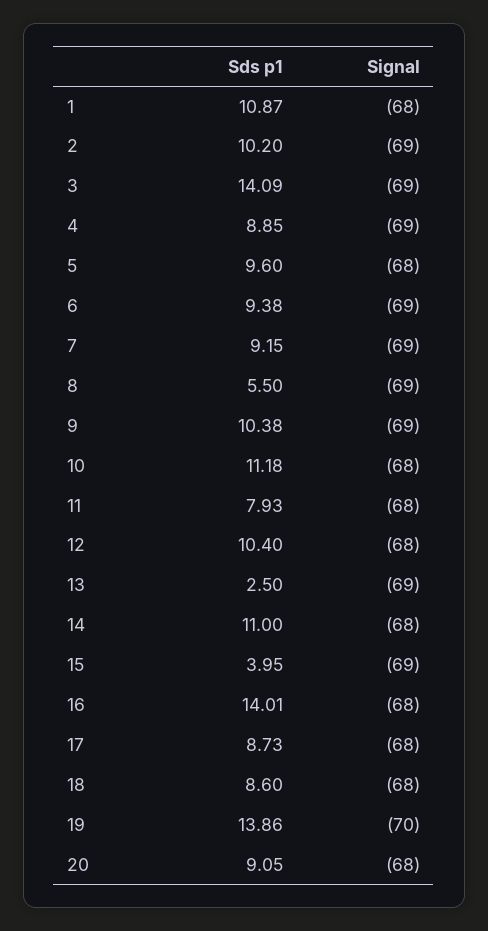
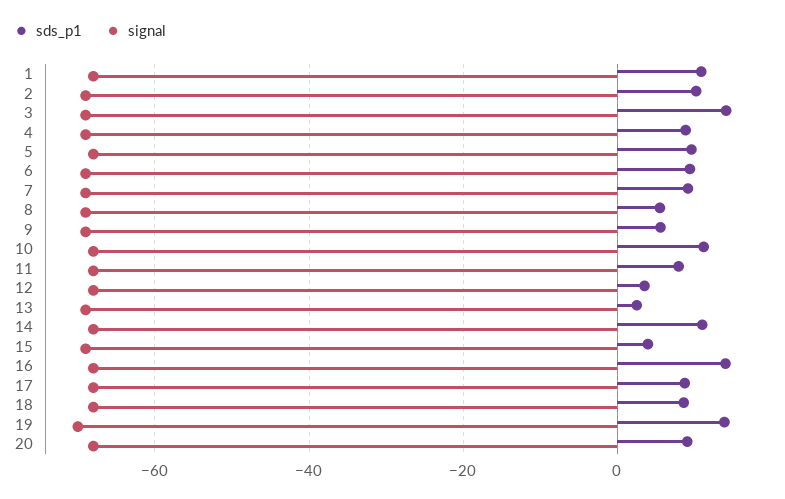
  {
    "Sds p1": {
      "1": 10.87,
      "2": 10.2,
      "3": 14.09,
      "4": 8.85,
      "5": 9.6,
      "6": 9.38,
      "7": 9.15,
      "8": 5.5,
-     "9": 10.38,
+     "9": 6,
      "10": 11.18,
      "11": 7.93,
-     "12": 10.4,
+     "12": 4,
      "13": 2.5,
      "14": 11,
      "15": 3.95,
      "16": 14.01,
      "17": 8.73,
      "18": 8.6,
      "19": 13.86,
      "20": 9.05
    },
    "Signal": {
      "1": -68,
      "2": -69,
      "3": -69,
      "4": -69,
      "5": -68,
      "6": -69,
      "7": -69,
      "8": -69,
      "9": -69,
      "10": -68,
      "11": -68,
      "12": -68,
      "13": -69,
      "14": -68,
      "15": -69,
      "16": -68,
      "17": -68,
      "18": -68,
      "19": -70,
      "20": -68
    }
  }

